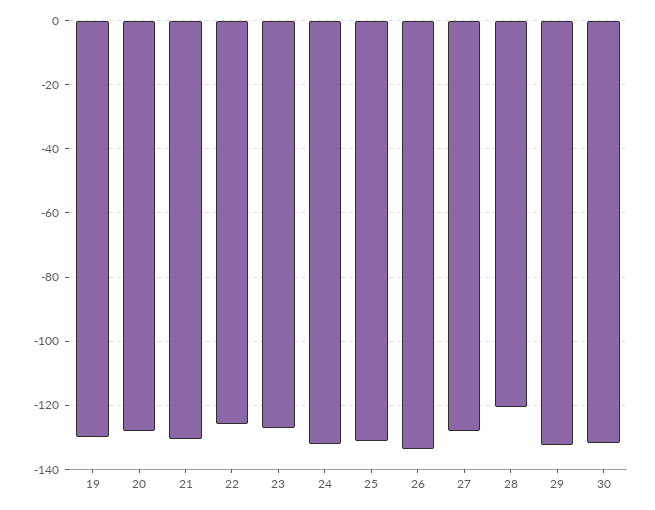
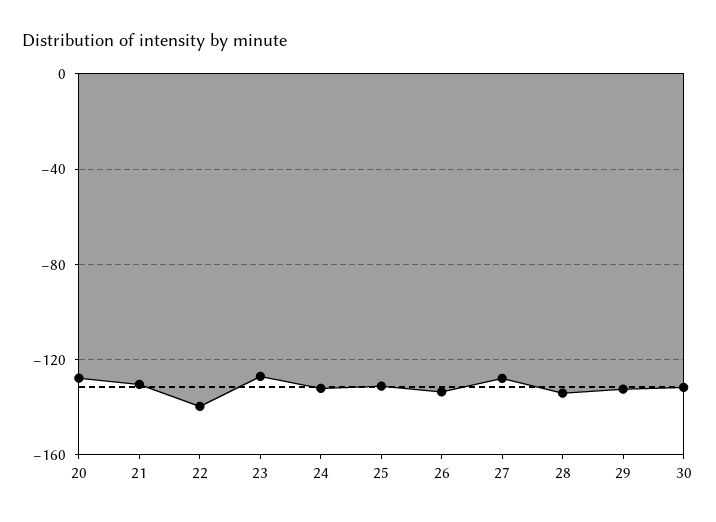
  {
-   "19": -130,
    "20": -128,
    "21": -130,
-   "22": -126,
+   "22": -140,
    "23": -128,
    "24": -132,
    "25": -132,
    "26": -134,
    "27": -128,
-   "28": -120,
+   "28": -135,
    "29": -132,
    "30": -132
  }

